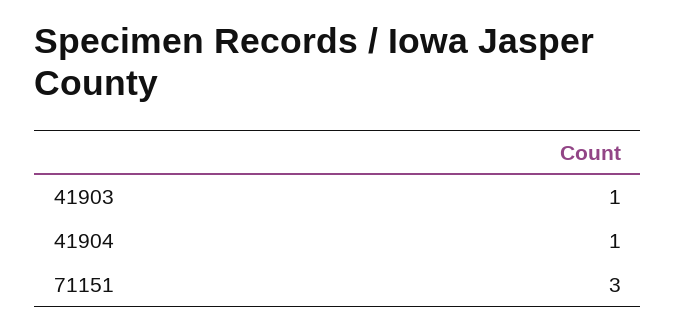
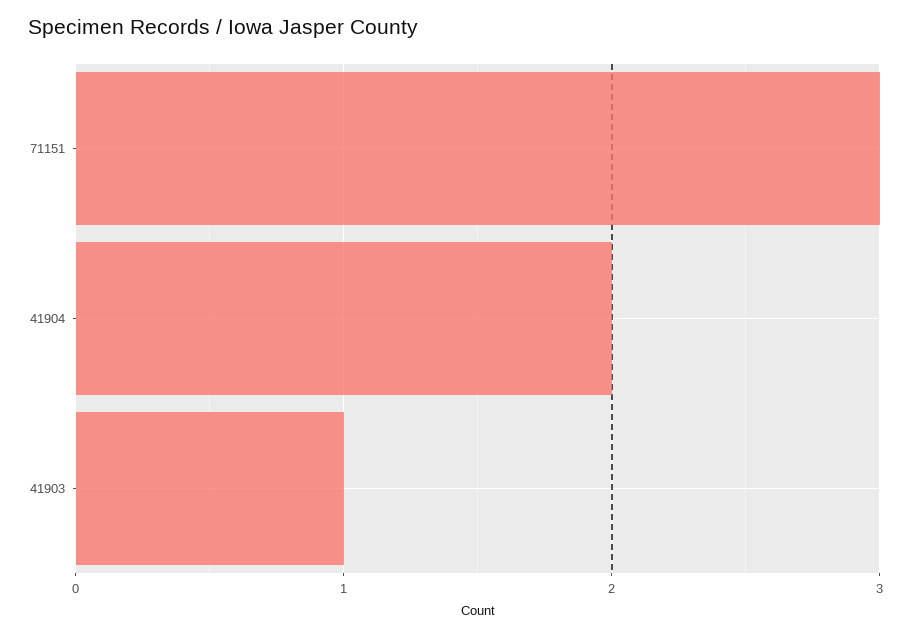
  {
    "41903": 1,
-   "41904": 1,
+   "41904": 2,
    "71151": 3
  }

